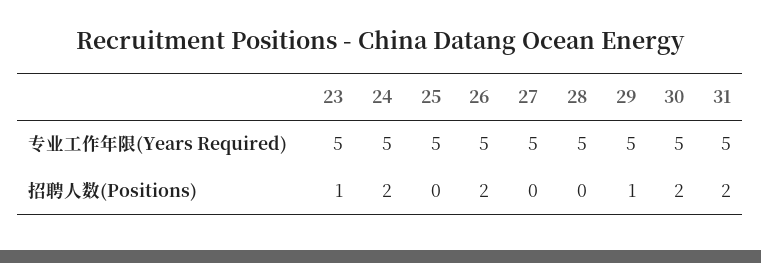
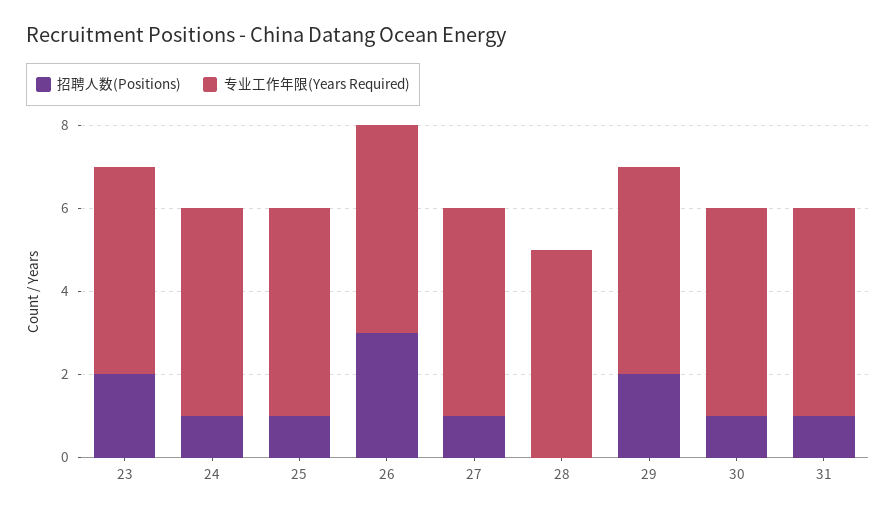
  {
    "专业工作年限(Years Required)": {
      "23": 5,
      "24": 5,
      "25": 5,
      "26": 5,
      "27": 5,
      "28": 5,
      "29": 5,
      "30": 5,
      "31": 5
    },
    "招聘人数(Positions)": {
-     "23": 1,
+     "23": 2,
-     "24": 2,
+     "24": 1,
-     "25": 0,
+     "25": 1,
-     "26": 2,
+     "26": 3,
-     "27": 0,
+     "27": 1,
      "28": 0,
-     "29": 1,
+     "29": 2,
-     "30": 2,
+     "30": 1,
-     "31": 2
+     "31": 1
    }
  }

